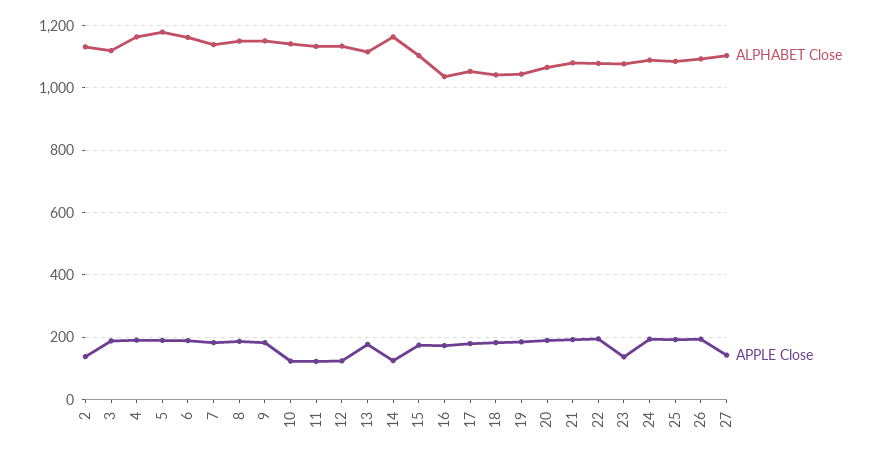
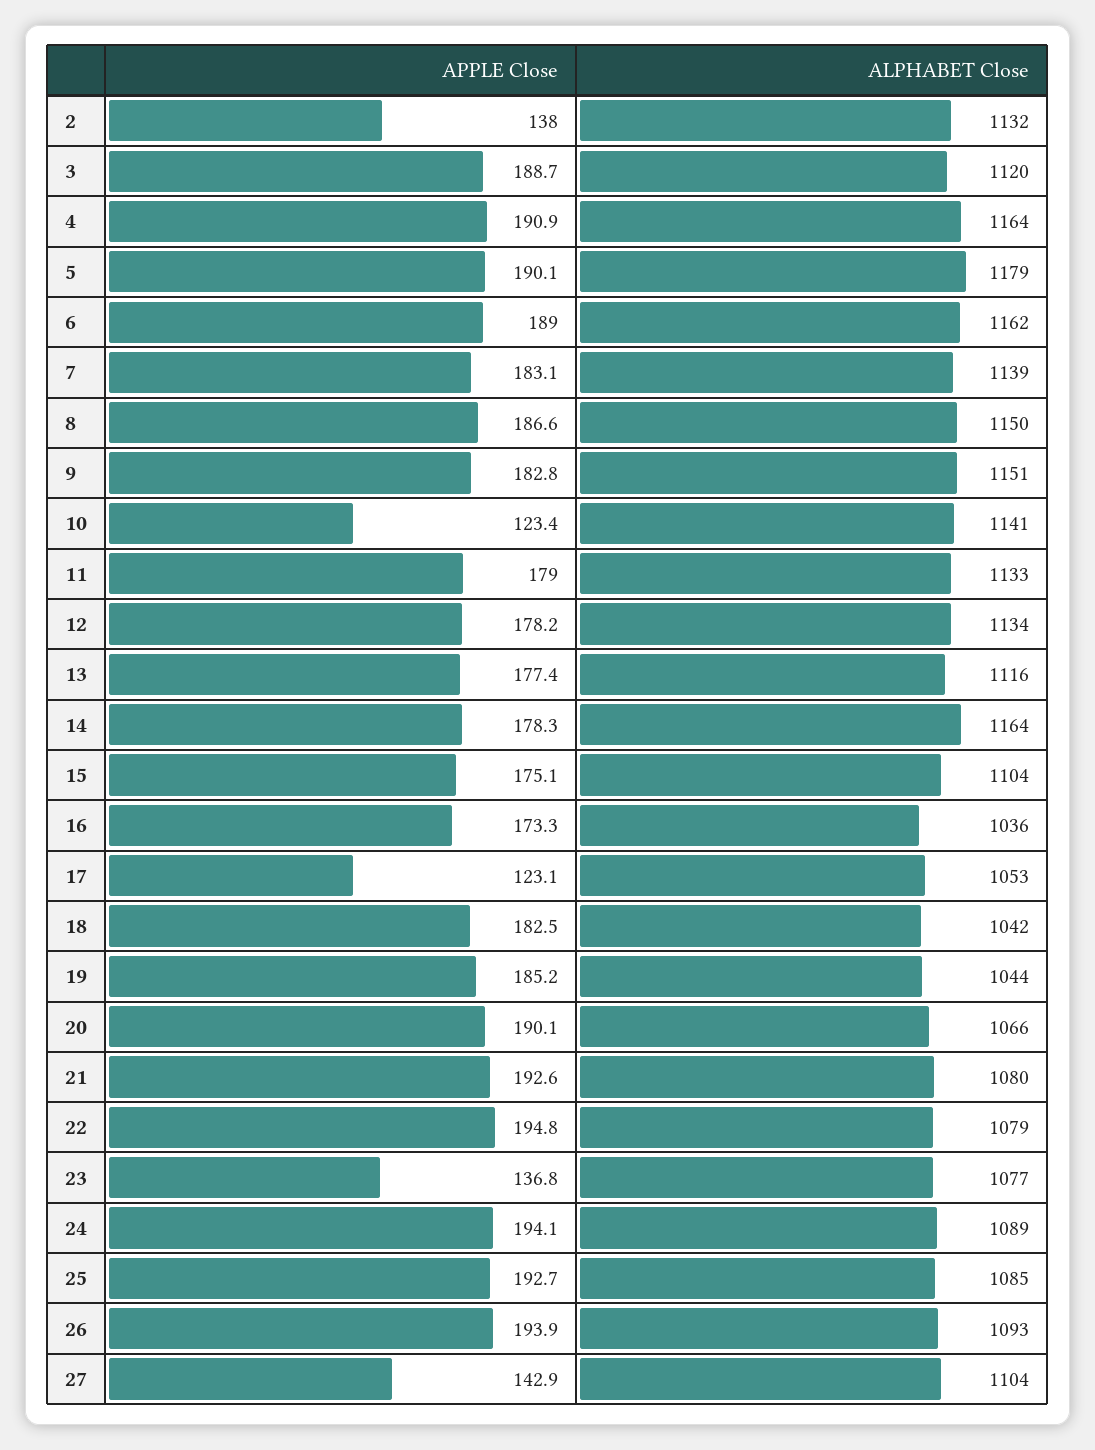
  {
    "ALPHABET Close": {
      "2": 1132,
      "3": 1120,
      "4": 1164,
      "5": 1179,
      "6": 1162,
      "7": 1139,
      "8": 1150,
      "9": 1151,
      "10": 1141,
      "11": 1133,
      "12": 1134,
      "13": 1116,
      "14": 1164,
      "15": 1104,
      "16": 1036,
      "17": 1053,
      "18": 1042,
      "19": 1044,
      "20": 1066,
      "21": 1080,
      "22": 1079,
      "23": 1077,
      "24": 1089,
      "25": 1085,
      "26": 1093,
      "27": 1104
    },
    "APPLE Close": {
      "2": 138,
      "3": 188.7,
      "4": 190.9,
      "5": 190.1,
      "6": 189,
      "7": 183.1,
      "8": 186.6,
      "9": 182.8,
      "10": 123.4,
-     "11": 120,
+     "11": 179,
-     "12": 120,
+     "12": 178.2,
      "13": 177.4,
-     "14": 120,
+     "14": 178.3,
      "15": 175.1,
      "16": 173.3,
-     "17": 180,
+     "17": 123.1,
      "18": 182.5,
      "19": 185.2,
      "20": 190.1,
      "21": 192.6,
      "22": 194.8,
      "23": 136.8,
      "24": 194.1,
      "25": 192.7,
      "26": 193.9,
      "27": 142.9
    }
  }

